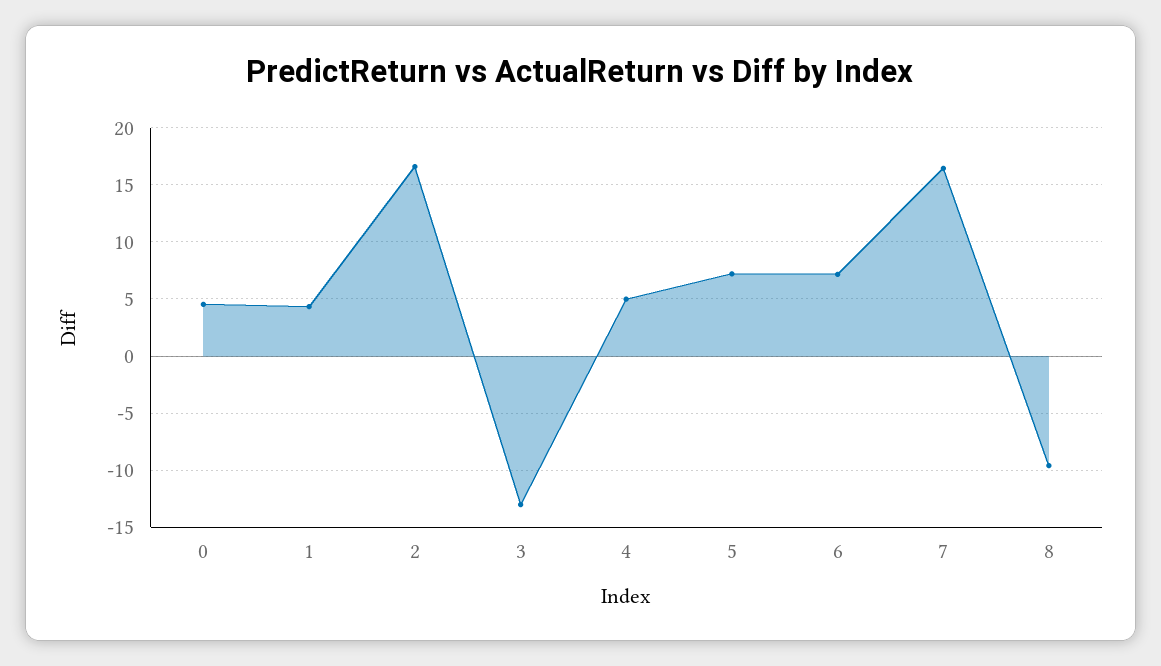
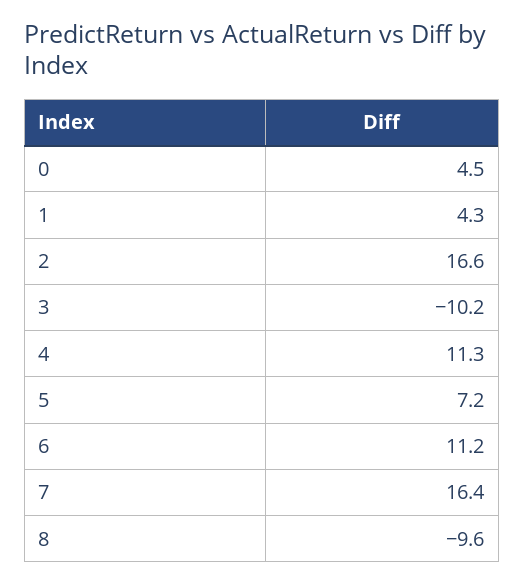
  {
    "0": 4.5,
    "1": 4.3,
    "2": 16.6,
-   "3": -13,
+   "3": -10.2,
-   "4": 5,
+   "4": 11.3,
    "5": 7.2,
-   "6": 7,
+   "6": 11.2,
    "7": 16.4,
    "8": -9.6
  }

